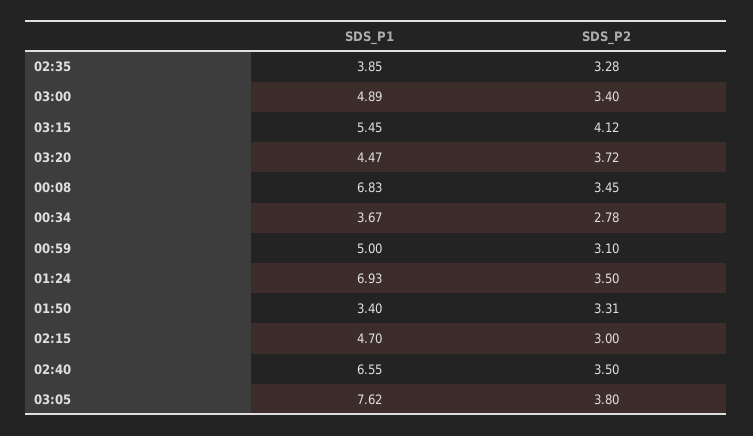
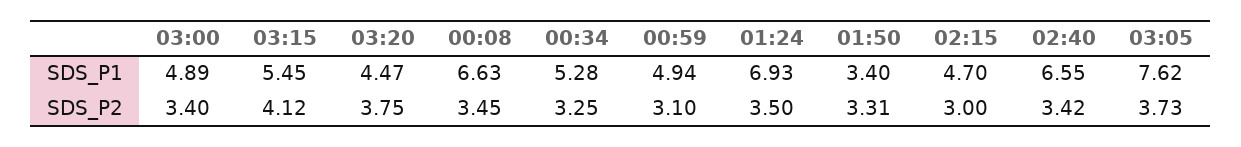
  {
    "SDS_P1": {
-     "02:35": 3.85,
      "03:00": 4.89,
      "03:15": 5.45,
      "03:20": 4.47,
-     "00:08": 6.83,
+     "00:08": 6.63,
-     "00:34": 3.67,
+     "00:34": 5.28,
-     "00:59": 5,
+     "00:59": 4.94,
      "01:24": 6.93,
      "01:50": 3.4,
      "02:15": 4.7,
      "02:40": 6.55,
      "03:05": 7.62
    },
    "SDS_P2": {
-     "02:35": 3.28,
      "03:00": 3.4,
      "03:15": 4.12,
-     "03:20": 3.72,
+     "03:20": 3.75,
      "00:08": 3.45,
-     "00:34": 2.78,
+     "00:34": 3.25,
      "00:59": 3.1,
      "01:24": 3.5,
      "01:50": 3.31,
      "02:15": 3,
-     "02:40": 3.5,
+     "02:40": 3.42,
-     "03:05": 3.8
+     "03:05": 3.73
    }
  }

